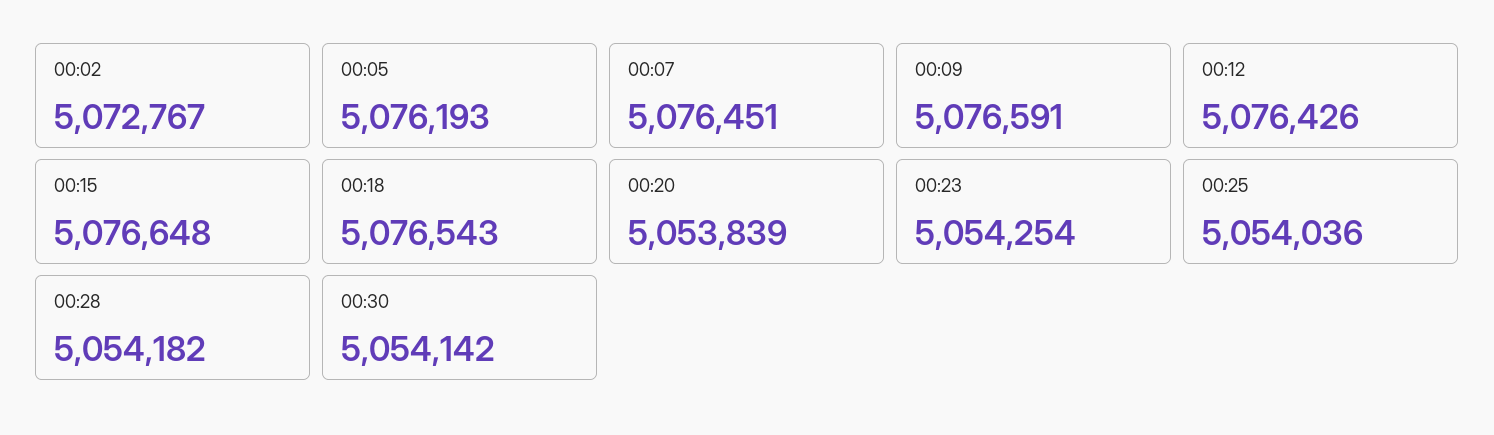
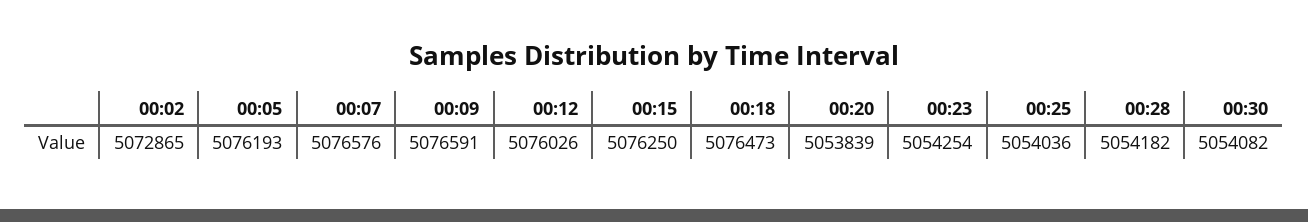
  {
-   "00:02": 5072767,
+   "00:02": 5072865,
    "00:05": 5076193,
-   "00:07": 5076451,
+   "00:07": 5076576,
    "00:09": 5076591,
-   "00:12": 5076426,
+   "00:12": 5076026,
-   "00:15": 5076648,
+   "00:15": 5076250,
-   "00:18": 5076543,
+   "00:18": 5076473,
    "00:20": 5053839,
    "00:23": 5054254,
    "00:25": 5054036,
    "00:28": 5054182,
-   "00:30": 5054142
+   "00:30": 5054082
  }

